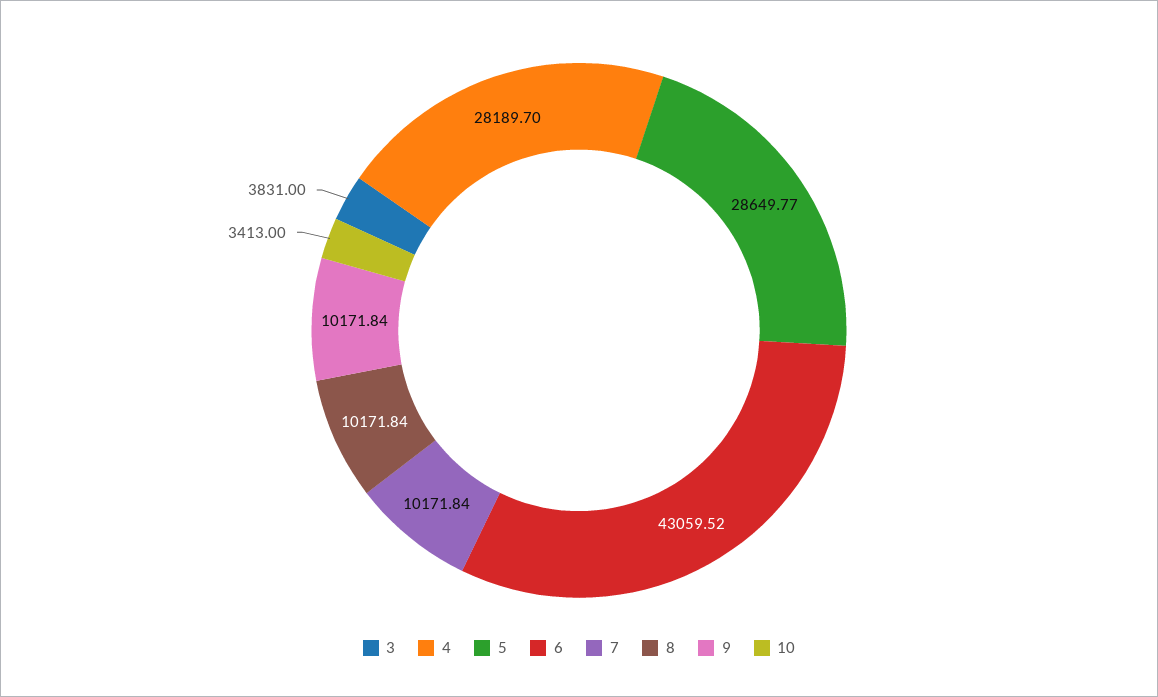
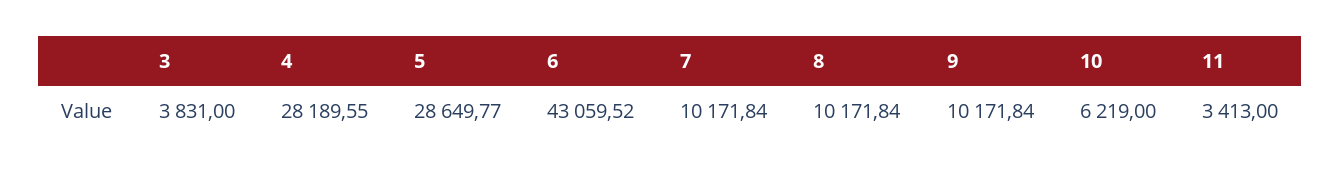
  {
    "3": 3831,
-   "4": 28189.7,
+   "4": 28189.55,
    "5": 28649.77,
    "6": 43059.52,
    "7": 10171.84,
    "8": 10171.84,
    "9": 10171.84,
-   "10": 3413
+   "10": 6219,
+   "11": 3413
  }

